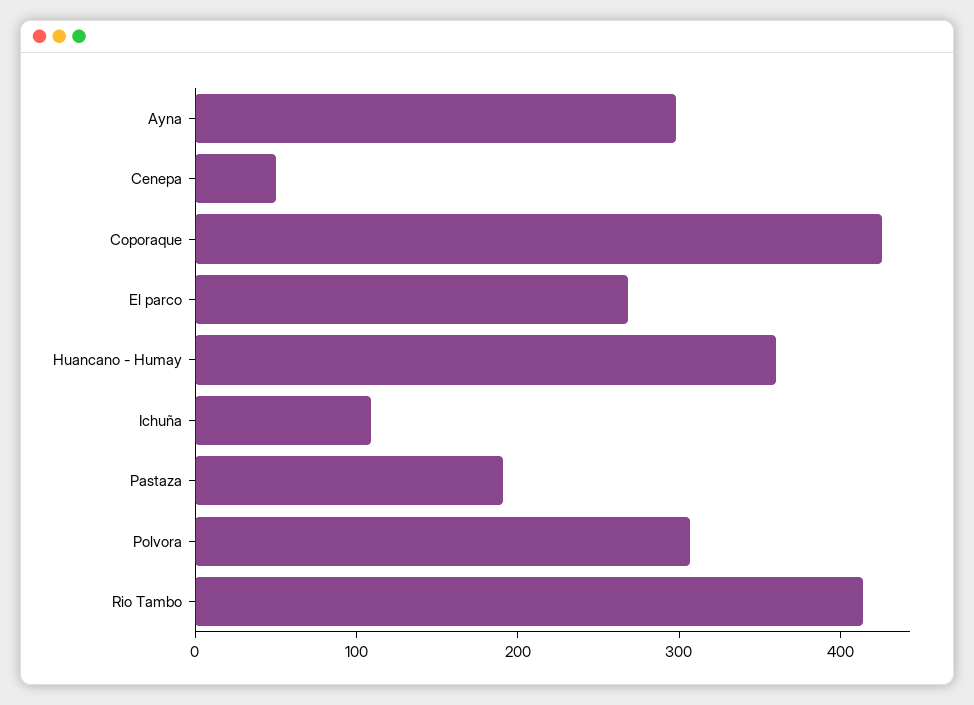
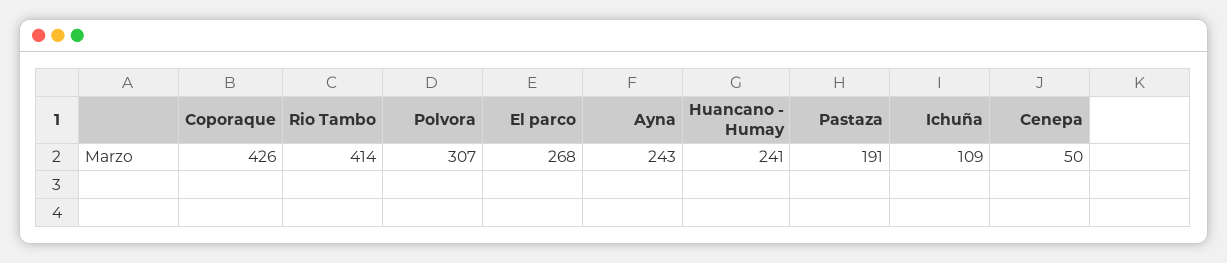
  {
-   "Ayna": 300,
+   "Ayna": 243,
    "Cenepa": 50,
    "Coporaque": 426,
    "El parco": 268,
-   "Huancano - Humay": 360,
+   "Huancano - Humay": 241,
    "Ichuña": 109,
    "Pastaza": 191,
    "Polvora": 307,
    "Rio Tambo": 414
  }

